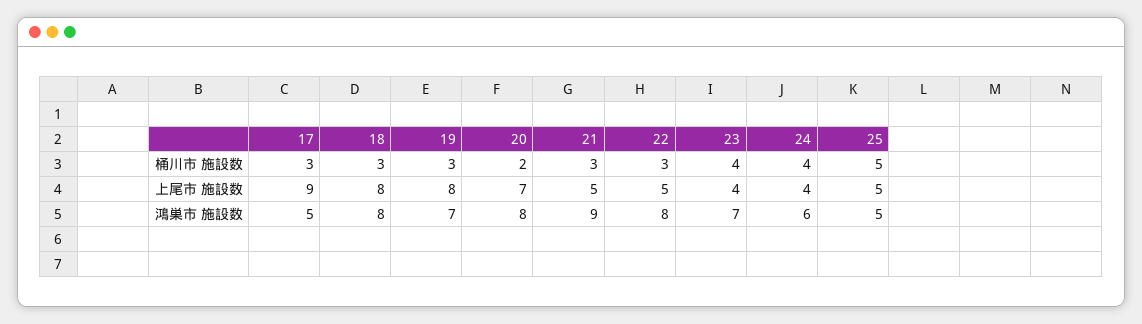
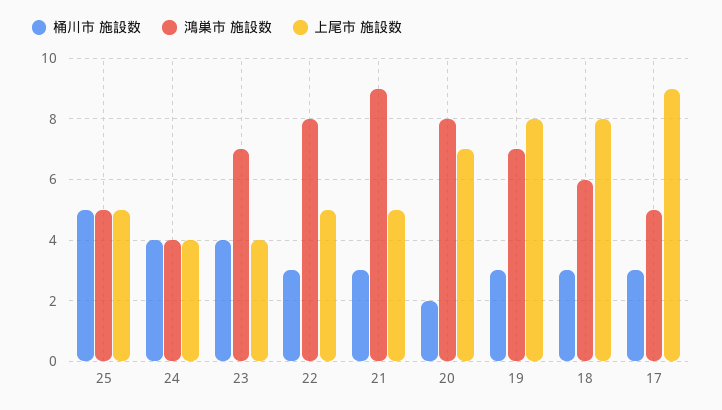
  {
    "桶川市 施設数": {
      "17": 3,
      "18": 3,
      "19": 3,
      "20": 2,
      "21": 3,
      "22": 3,
      "23": 4,
      "24": 4,
      "25": 5
    },
    "上尾市 施設数": {
      "17": 9,
      "18": 8,
      "19": 8,
      "20": 7,
      "21": 5,
      "22": 5,
      "23": 4,
      "24": 4,
      "25": 5
    },
    "鴻巣市 施設数": {
      "17": 5,
-     "18": 8,
+     "18": 6,
      "19": 7,
      "20": 8,
      "21": 9,
      "22": 8,
      "23": 7,
-     "24": 6,
+     "24": 4,
      "25": 5
    }
  }

